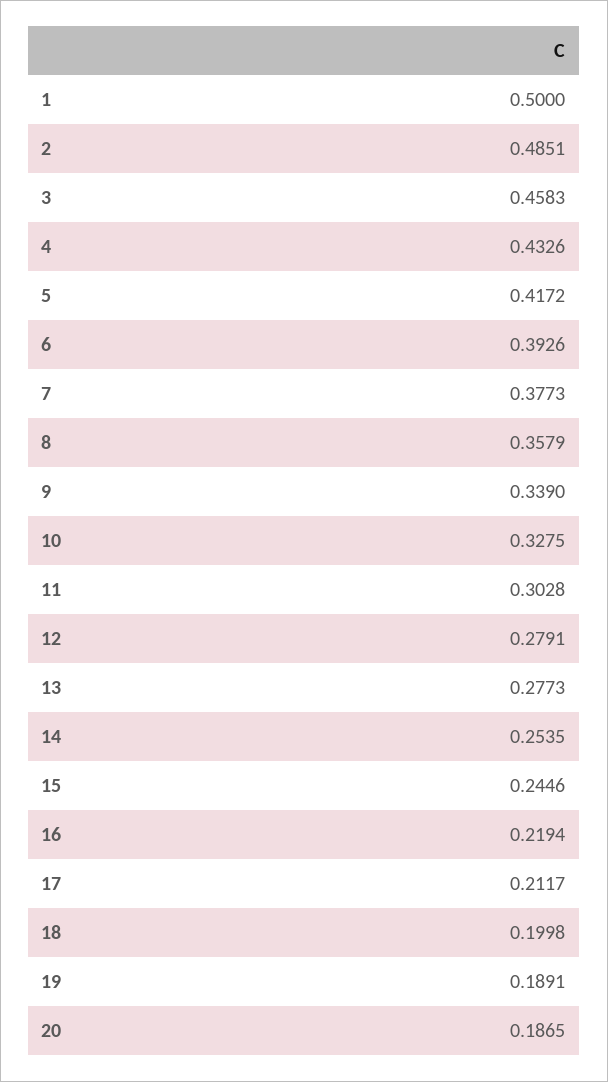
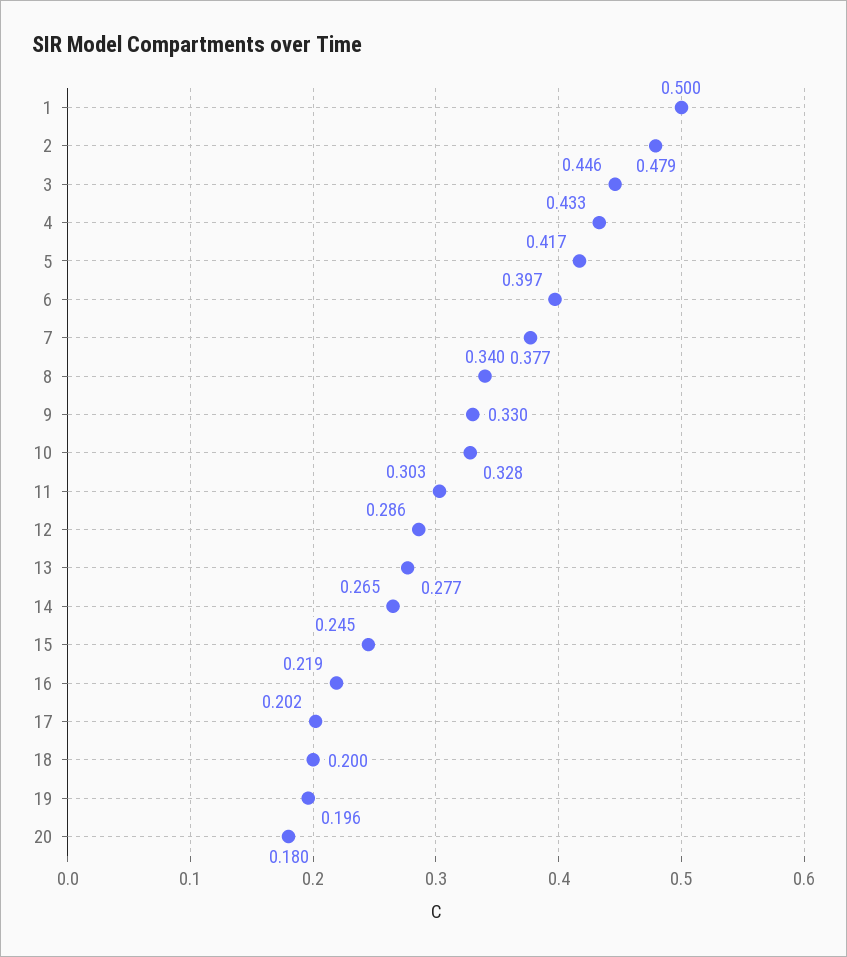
  {
    "1": 0.5,
-   "2": 0.4851,
+   "2": 0.479,
-   "3": 0.4583,
+   "3": 0.446,
    "4": 0.4326,
    "5": 0.4172,
-   "6": 0.3926,
+   "6": 0.397,
    "7": 0.3773,
-   "8": 0.3579,
+   "8": 0.34,
-   "9": 0.339,
+   "9": 0.33,
    "10": 0.3275,
    "11": 0.3028,
-   "12": 0.2791,
+   "12": 0.286,
    "13": 0.2773,
-   "14": 0.2535,
+   "14": 0.265,
    "15": 0.2446,
    "16": 0.2194,
-   "17": 0.2117,
+   "17": 0.202,
    "18": 0.1998,
-   "19": 0.1891,
+   "19": 0.196,
-   "20": 0.1865
+   "20": 0.18
  }

